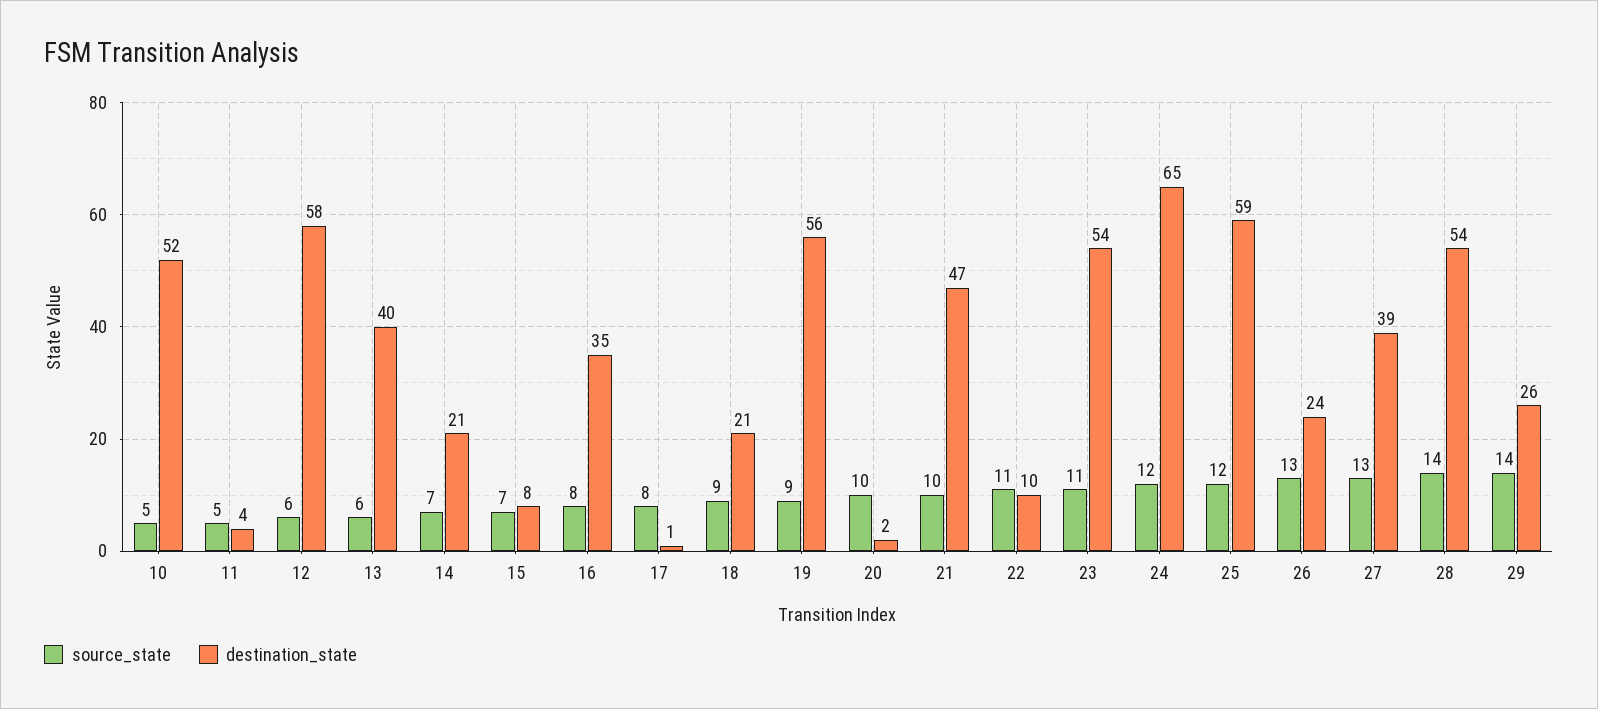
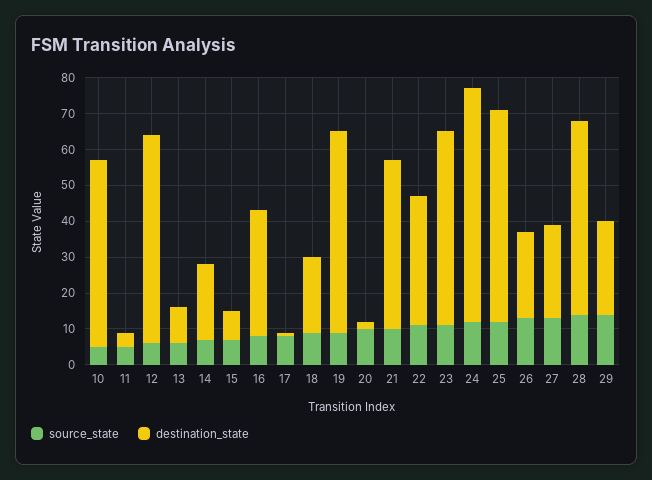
  {
    "source_state": {
      "10": 5,
      "11": 5,
      "12": 6,
      "13": 6,
      "14": 7,
      "15": 7,
      "16": 8,
      "17": 8,
      "18": 9,
      "19": 9,
      "20": 10,
      "21": 10,
      "22": 11,
      "23": 11,
      "24": 12,
      "25": 12,
      "26": 13,
      "27": 13,
      "28": 14,
      "29": 14
    },
    "destination_state": {
      "10": 52,
      "11": 4,
      "12": 58,
-     "13": 40,
+     "13": 10,
      "14": 21,
      "15": 8,
      "16": 35,
      "17": 1,
      "18": 21,
      "19": 56,
      "20": 2,
      "21": 47,
-     "22": 10,
+     "22": 35,
      "23": 54,
      "24": 65,
      "25": 59,
      "26": 24,
-     "27": 39,
+     "27": 25,
      "28": 54,
      "29": 26
    }
  }

